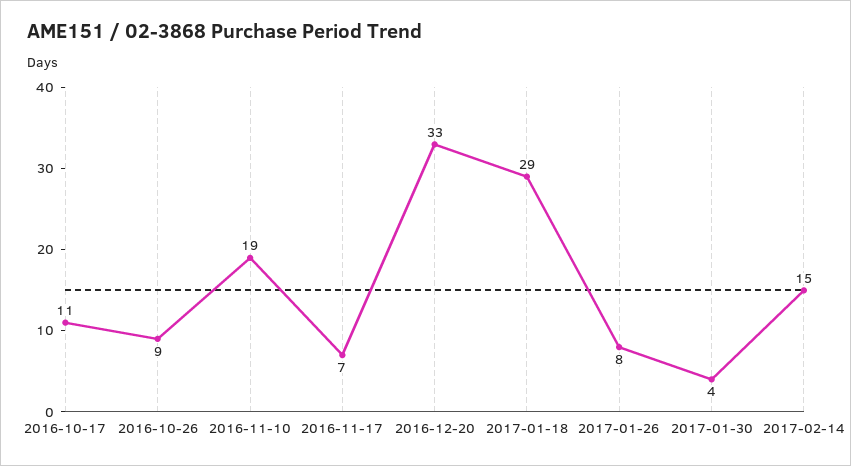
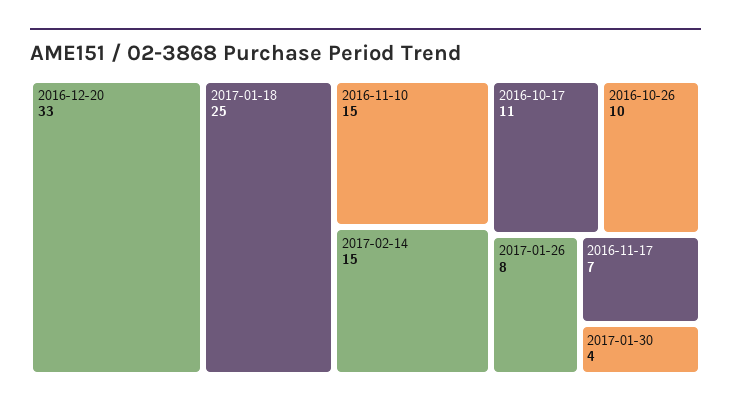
  {
    "2016-10-17": 11,
-   "2016-10-26": 9,
+   "2016-10-26": 10,
-   "2016-11-10": 19,
+   "2016-11-10": 15,
    "2016-11-17": 7,
    "2016-12-20": 33,
-   "2017-01-18": 29,
+   "2017-01-18": 25,
    "2017-01-26": 8,
    "2017-01-30": 4,
    "2017-02-14": 15
  }

